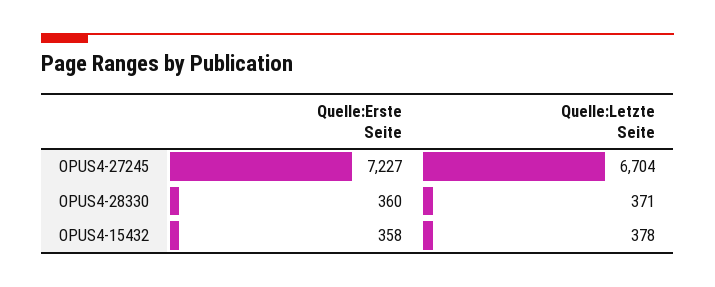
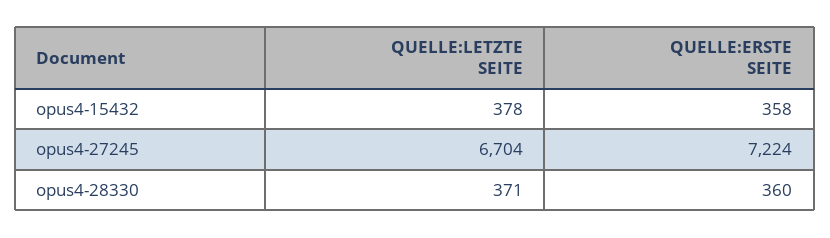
  {
    "Quelle:Erste Seite": {
-     "OPUS4-27245": 7227,
+     "OPUS4-27245": 7224,
      "OPUS4-28330": 360,
      "OPUS4-15432": 358
    },
    "Quelle:Letzte Seite": {
      "OPUS4-27245": 6704,
      "OPUS4-28330": 371,
      "OPUS4-15432": 378
    }
  }

